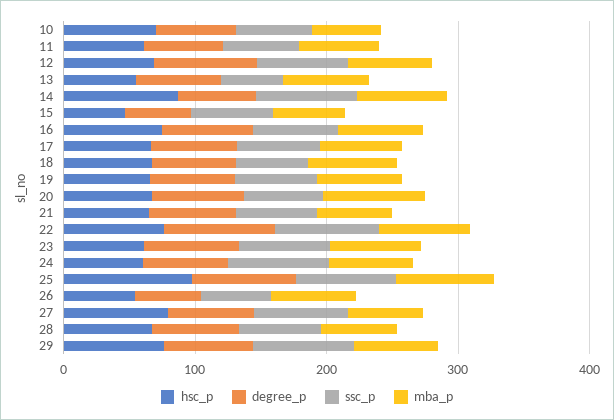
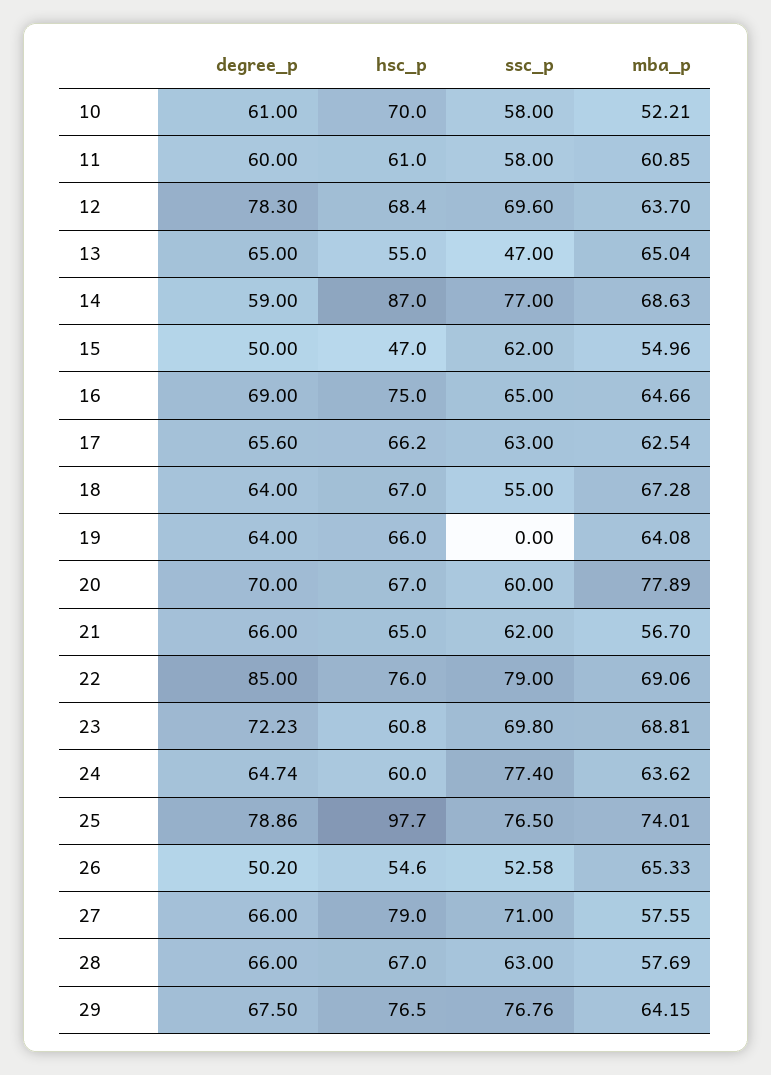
  {
    "hsc_p": {
      "10": 70,
      "11": 61,
      "12": 68.4,
      "13": 55,
      "14": 87,
      "15": 47,
      "16": 75,
      "17": 66.2,
      "18": 67,
      "19": 66,
      "20": 67,
      "21": 65,
      "22": 76,
      "23": 60.8,
      "24": 60,
      "25": 97.7,
      "26": 54.6,
      "27": 79,
      "28": 67,
      "29": 76.5
    },
    "degree_p": {
      "10": 61,
      "11": 60,
      "12": 78.3,
      "13": 65,
      "14": 59,
      "15": 50,
      "16": 69,
      "17": 65.6,
      "18": 64,
      "19": 64,
      "20": 70,
      "21": 66,
      "22": 85,
      "23": 72.23,
      "24": 64.74,
      "25": 78.86,
      "26": 50.2,
      "27": 66,
      "28": 66,
      "29": 67.5
    },
    "ssc_p": {
      "10": 58,
      "11": 58,
      "12": 69.6,
      "13": 47,
      "14": 77,
      "15": 62,
      "16": 65,
      "17": 63,
      "18": 55,
-     "19": 60,
+     "19": 0,
      "20": 60,
      "21": 62,
      "22": 79,
      "23": 69.8,
      "24": 77.4,
      "25": 76.5,
      "26": 52.58,
      "27": 71,
      "28": 63,
      "29": 76.76
    },
    "mba_p": {
      "10": 52.21,
      "11": 60.85,
      "12": 63.7,
      "13": 65.04,
      "14": 68.63,
      "15": 54.96,
      "16": 64.66,
      "17": 62.54,
      "18": 67.28,
      "19": 64.08,
      "20": 77.89,
      "21": 56.7,
      "22": 69.06,
      "23": 68.81,
      "24": 63.62,
      "25": 74.01,
      "26": 65.33,
      "27": 57.55,
      "28": 57.69,
      "29": 64.15
    }
  }

